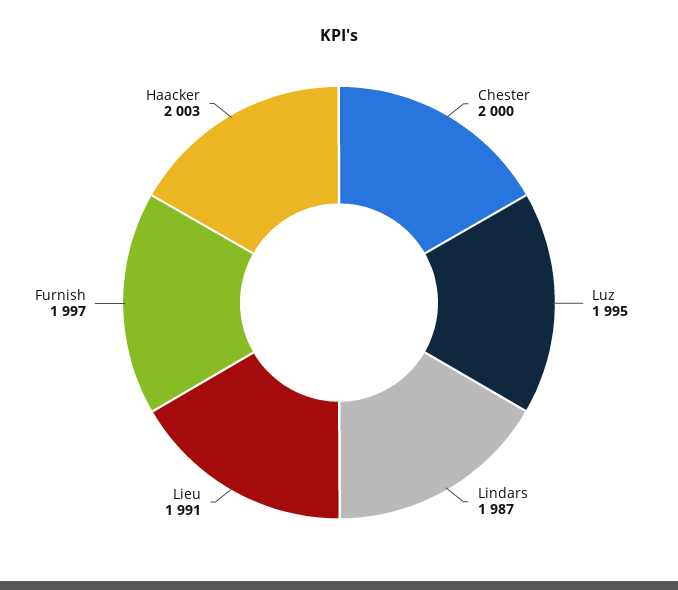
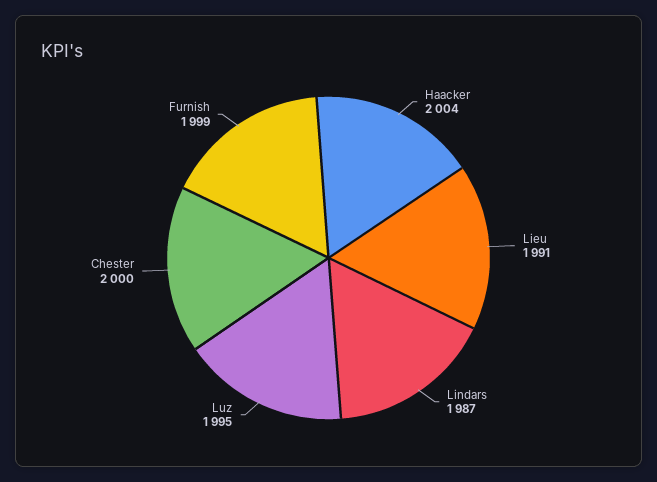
  {
    "Chester": 2000,
    "Luz": 1995,
    "Lindars": 1987,
    "Lieu": 1991,
-   "Furnish": 1997,
+   "Furnish": 1999,
-   "Haacker": 2003
+   "Haacker": 2004
  }

